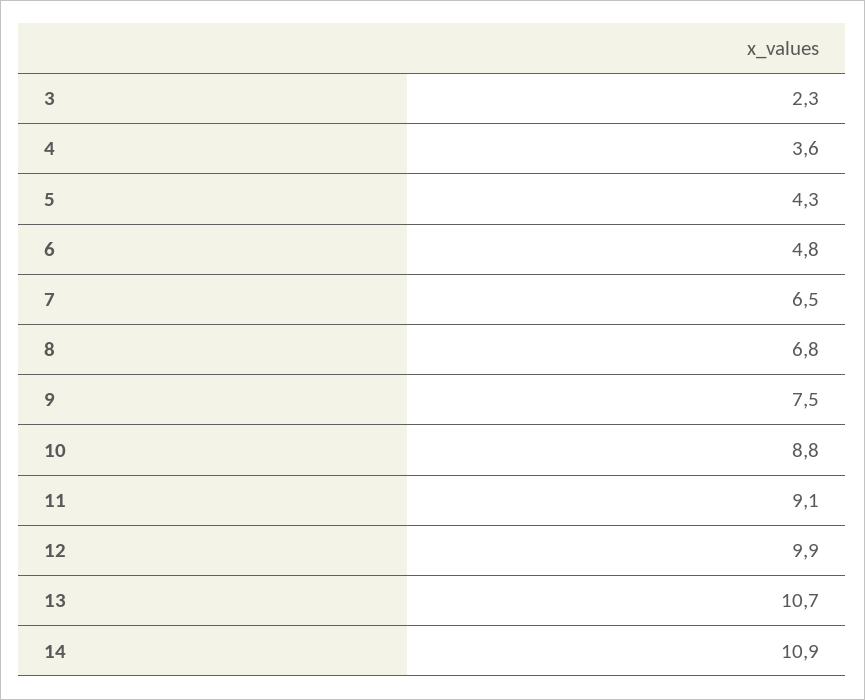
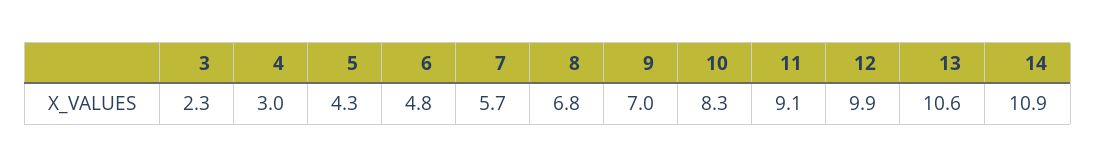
  {
    "3": 2.3,
-   "4": 3.6,
+   "4": 3,
    "5": 4.3,
    "6": 4.8,
-   "7": 6.5,
+   "7": 5.7,
    "8": 6.8,
-   "9": 7.5,
+   "9": 7,
-   "10": 8.8,
+   "10": 8.3,
    "11": 9.1,
    "12": 9.9,
-   "13": 10.7,
+   "13": 10.6,
    "14": 10.9
  }

